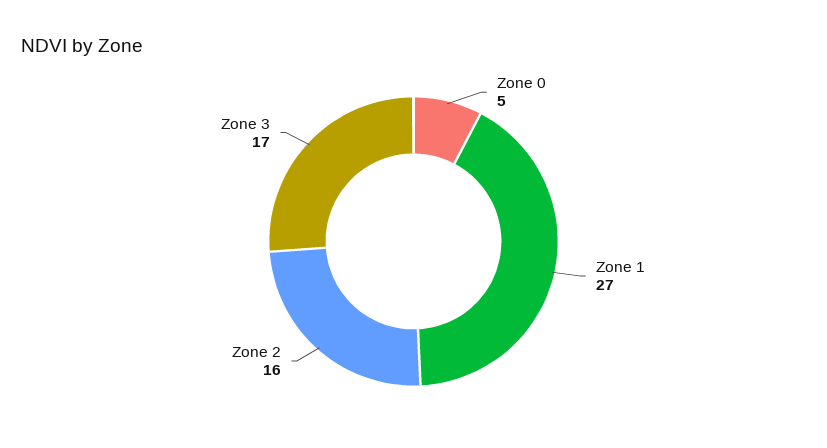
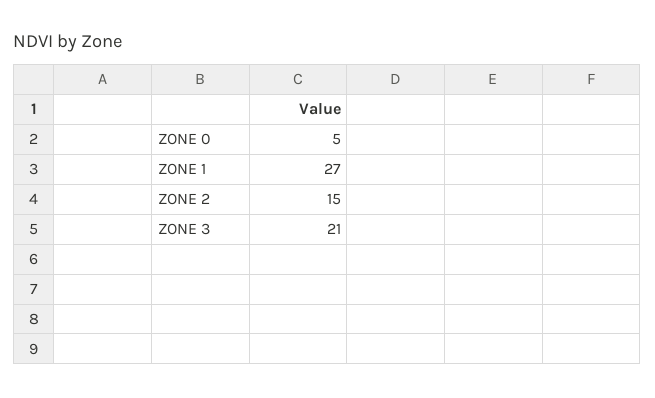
  {
    "Zone 0": 5,
    "Zone 1": 27,
-   "Zone 2": 16,
+   "Zone 2": 15,
-   "Zone 3": 17
+   "Zone 3": 21
  }

